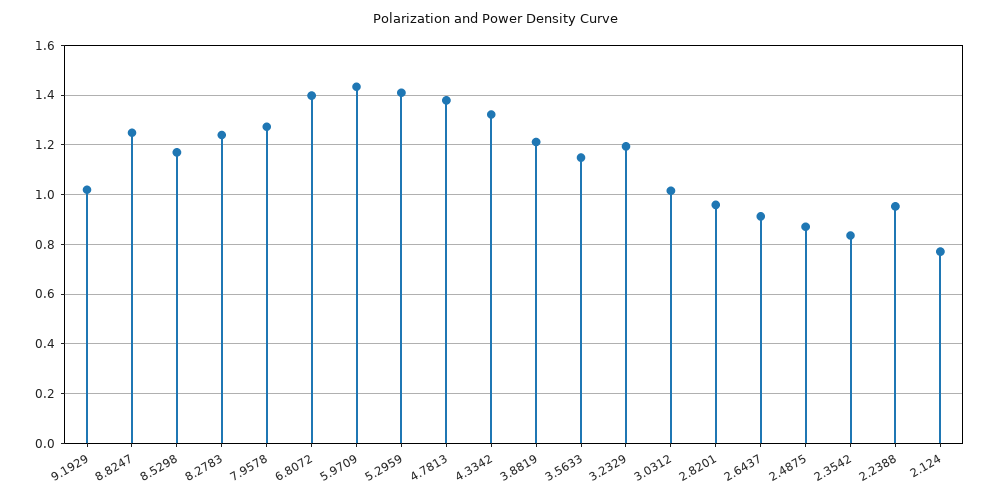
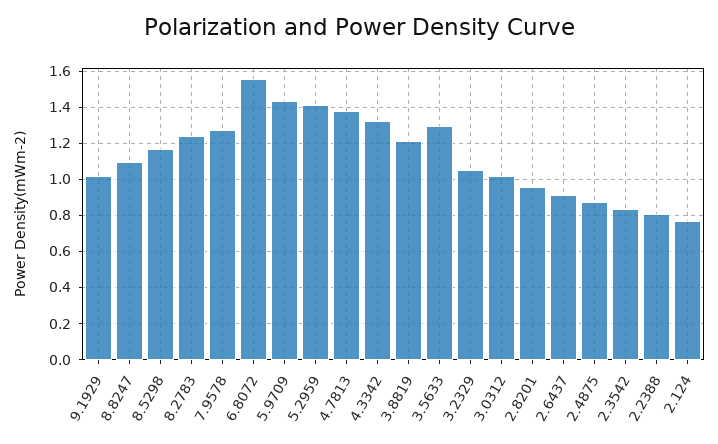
  {
    "9.1929": 1.025,
-   "8.8247": 1.25,
+   "8.8247": 1.1,
    "8.5298": 1.175,
    "8.2783": 1.25,
    "7.9578": 1.275,
-   "6.8072": 1.4,
+   "6.8072": 1.55,
    "5.9709": 1.425,
    "5.2959": 1.4,
    "4.7813": 1.375,
    "4.3342": 1.325,
    "3.8819": 1.2,
-   "3.5633": 1.15,
+   "3.5633": 1.3,
-   "3.2329": 1.2,
+   "3.2329": 1.05,
    "3.0312": 1.025,
    "2.8201": 0.95,
    "2.6437": 0.925,
    "2.4875": 0.875,
    "2.3542": 0.825,
-   "2.2388": 0.95,
+   "2.2388": 0.8,
    "2.124": 0.775
  }

